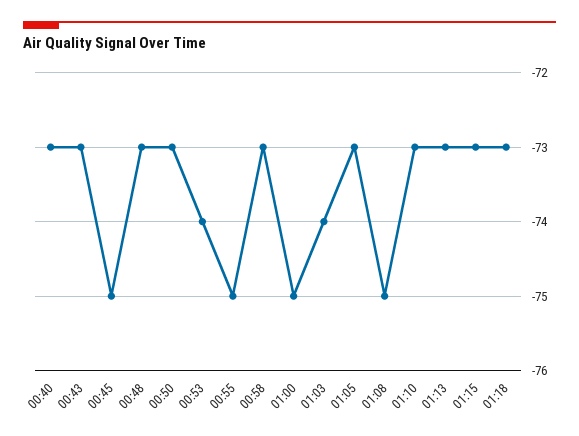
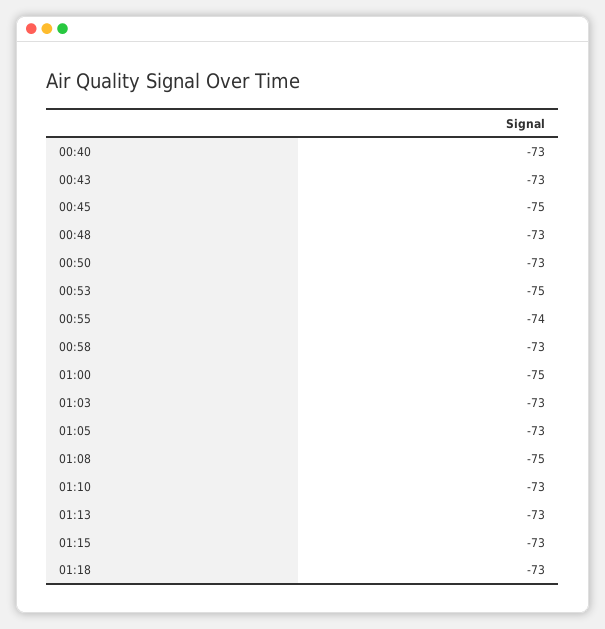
  {
    "00:40": -73,
    "00:43": -73,
    "00:45": -75,
    "00:48": -73,
    "00:50": -73,
-   "00:53": -74,
+   "00:53": -75,
-   "00:55": -75,
+   "00:55": -74,
    "00:58": -73,
    "01:00": -75,
-   "01:03": -74,
+   "01:03": -73,
    "01:05": -73,
    "01:08": -75,
    "01:10": -73,
    "01:13": -73,
    "01:15": -73,
    "01:18": -73
  }

